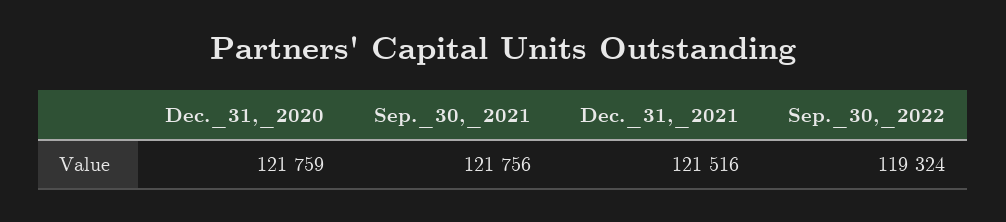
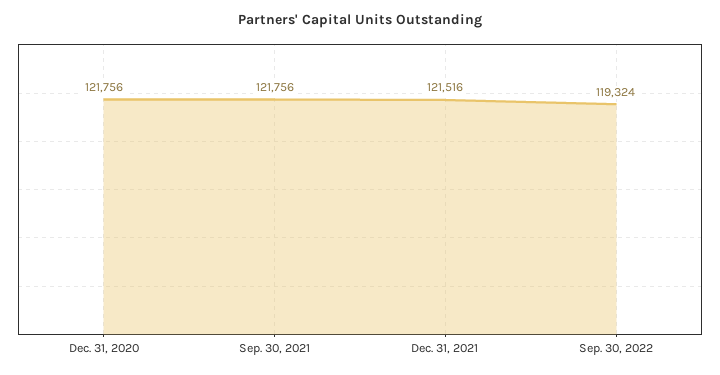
  {
-   "Dec._31,_2020": 121759,
+   "Dec._31,_2020": 121756,
    "Sep._30,_2021": 121756,
    "Dec._31,_2021": 121516,
    "Sep._30,_2022": 119324
  }

